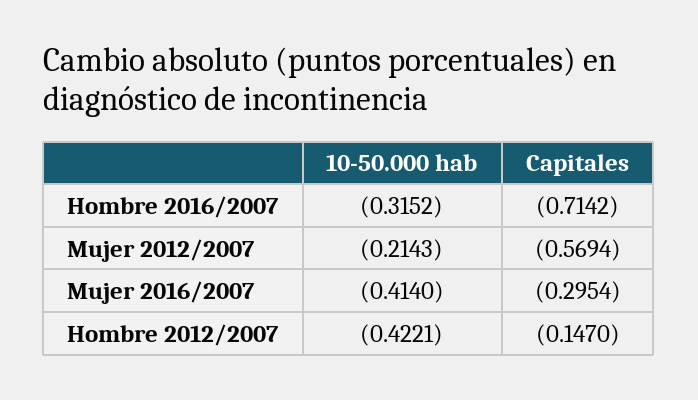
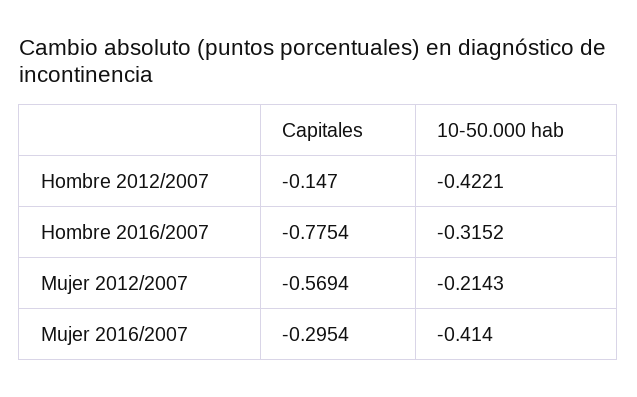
  {
    "10-50.000 hab": {
      "Hombre 2016/2007": -0.3152,
      "Mujer 2012/2007": -0.2143,
      "Mujer 2016/2007": -0.414,
      "Hombre 2012/2007": -0.4221
    },
    "Capitales": {
-     "Hombre 2016/2007": -0.7142,
+     "Hombre 2016/2007": -0.7754,
      "Mujer 2012/2007": -0.5694,
      "Mujer 2016/2007": -0.2954,
      "Hombre 2012/2007": -0.147
    }
  }

